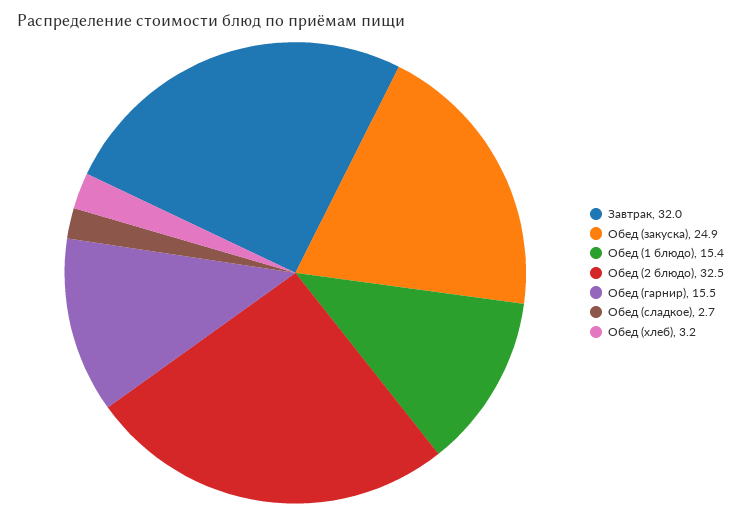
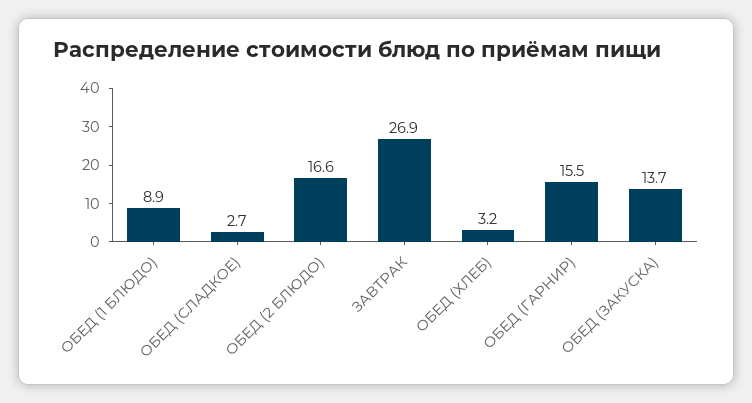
  {
-   "Завтрак": 32,
+   "Завтрак": 26.9,
-   "Обед (закуска)": 24.9,
+   "Обед (закуска)": 13.7,
-   "Обед (1 блюдо)": 15.4,
+   "Обед (1 блюдо)": 8.9,
-   "Обед (2 блюдо)": 32.5,
+   "Обед (2 блюдо)": 16.6,
    "Обед (гарнир)": 15.5,
    "Обед (сладкое)": 2.7,
    "Обед (хлеб)": 3.2
  }

